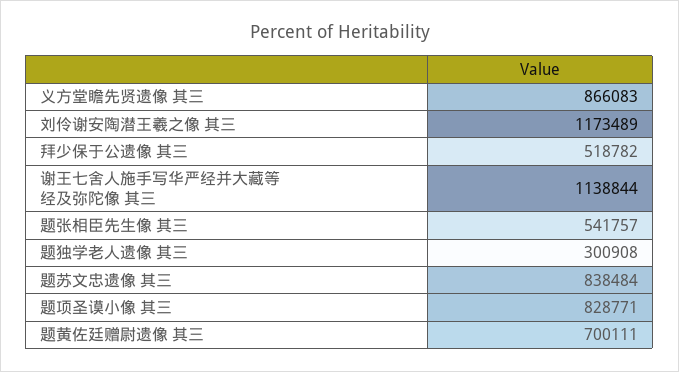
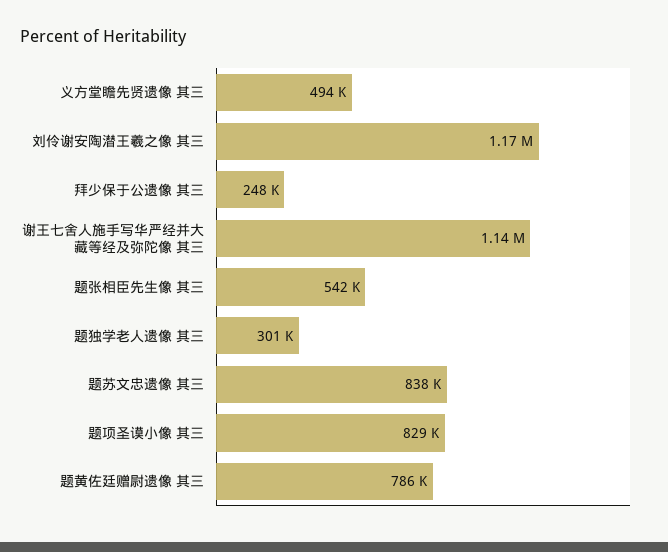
  {
-   "义方堂瞻先贤遗像 其三": 866083,
+   "义方堂瞻先贤遗像 其三": 494000,
    "刘伶谢安陶潜王羲之像 其三": 1173489,
-   "拜少保于公遗像 其三": 518782,
+   "拜少保于公遗像 其三": 248000,
    "谢王七舍人施手写华严经并大藏等经及弥陀像 其三": 1138844,
    "题张相臣先生像 其三": 541757,
    "题独学老人遗像 其三": 300908,
    "题苏文忠遗像 其三": 838484,
    "题项圣谟小像 其三": 828771,
-   "题黄佐廷赠尉遗像 其三": 700111
+   "题黄佐廷赠尉遗像 其三": 786000
  }

